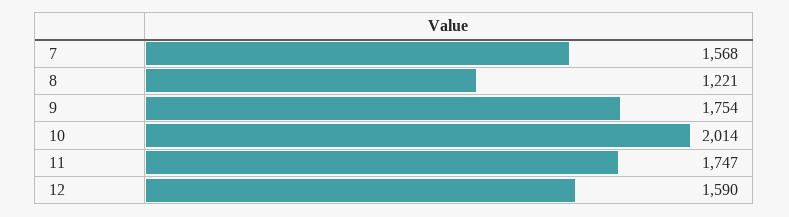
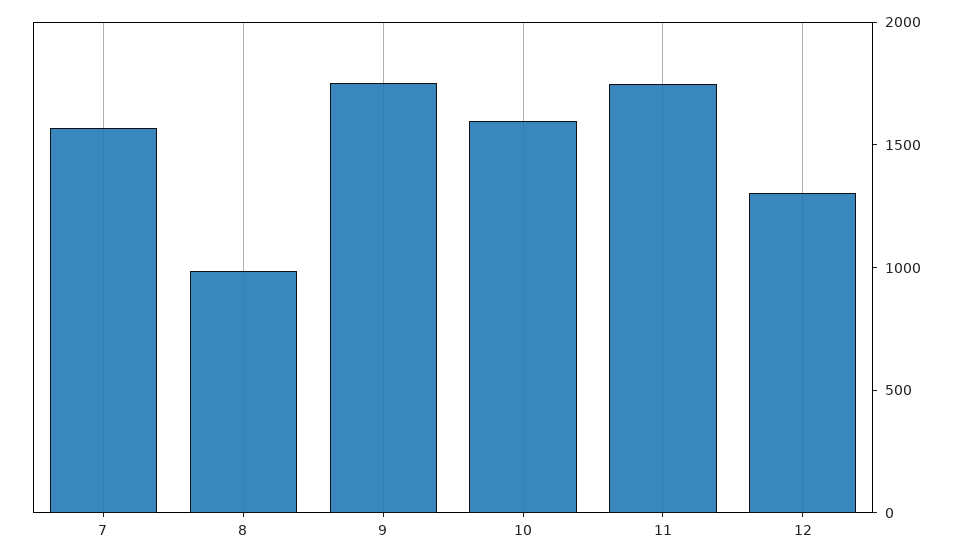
  {
    "7": 1568,
-   "8": 1221,
+   "8": 1000,
    "9": 1754,
-   "10": 2014,
+   "10": 1600,
    "11": 1747,
-   "12": 1590
+   "12": 1300
  }

